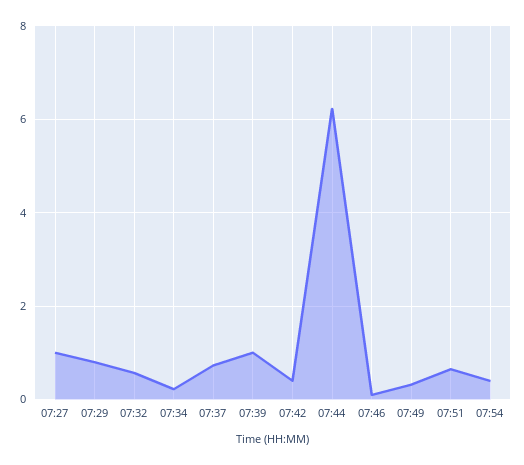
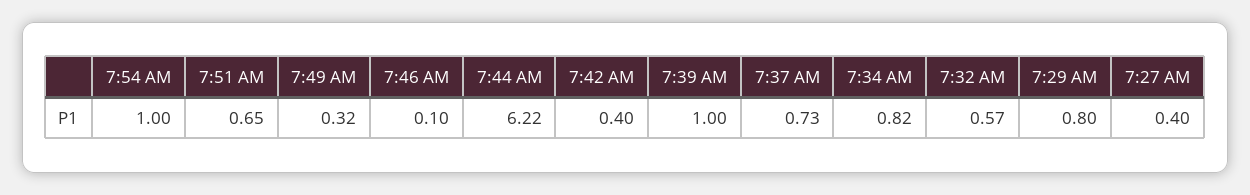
  {
-   "07:27": 1,
+   "07:27": 0.4,
    "07:29": 0.8,
    "07:32": 0.57,
-   "07:34": 0.2,
+   "07:34": 0.82,
    "07:37": 0.73,
    "07:39": 1,
    "07:42": 0.4,
    "07:44": 6.22,
    "07:46": 0.1,
    "07:49": 0.32,
    "07:51": 0.65,
-   "07:54": 0.4
+   "07:54": 1
  }

